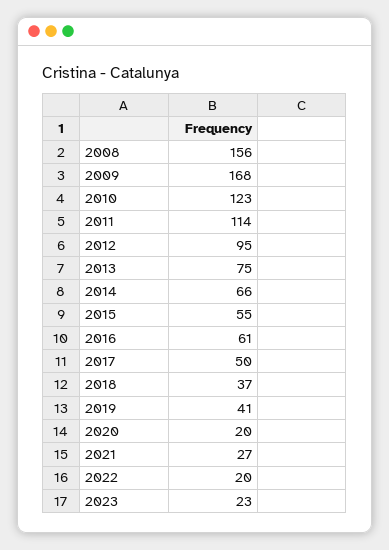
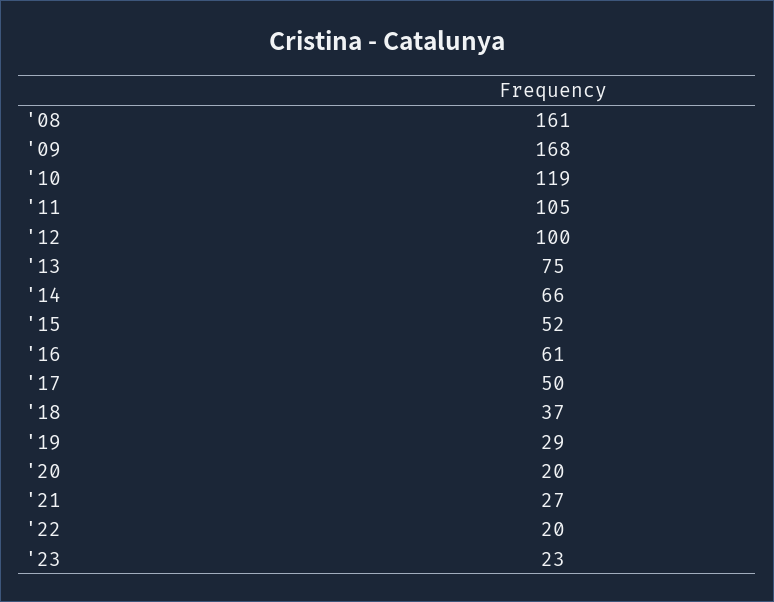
  {
-   "2008": 156,
+   "2008": 161,
    "2009": 168,
-   "2010": 123,
+   "2010": 119,
-   "2011": 114,
+   "2011": 105,
-   "2012": 95,
+   "2012": 100,
    "2013": 75,
    "2014": 66,
-   "2015": 55,
+   "2015": 52,
    "2016": 61,
    "2017": 50,
    "2018": 37,
-   "2019": 41,
+   "2019": 29,
    "2020": 20,
    "2021": 27,
    "2022": 20,
    "2023": 23
  }

